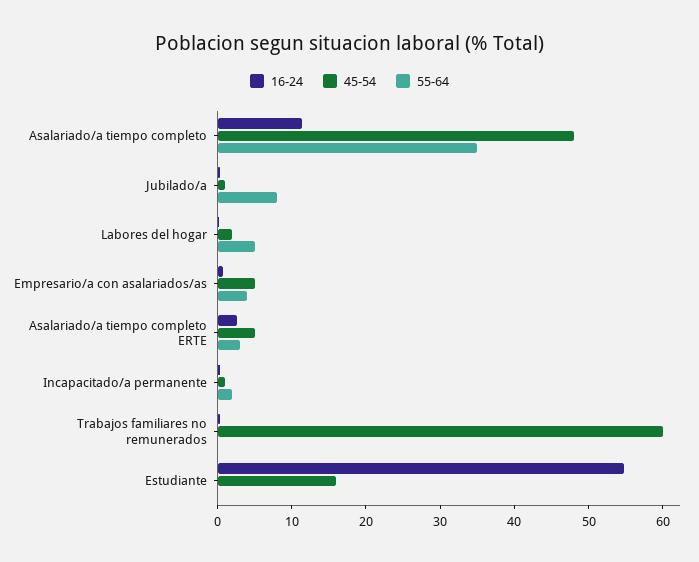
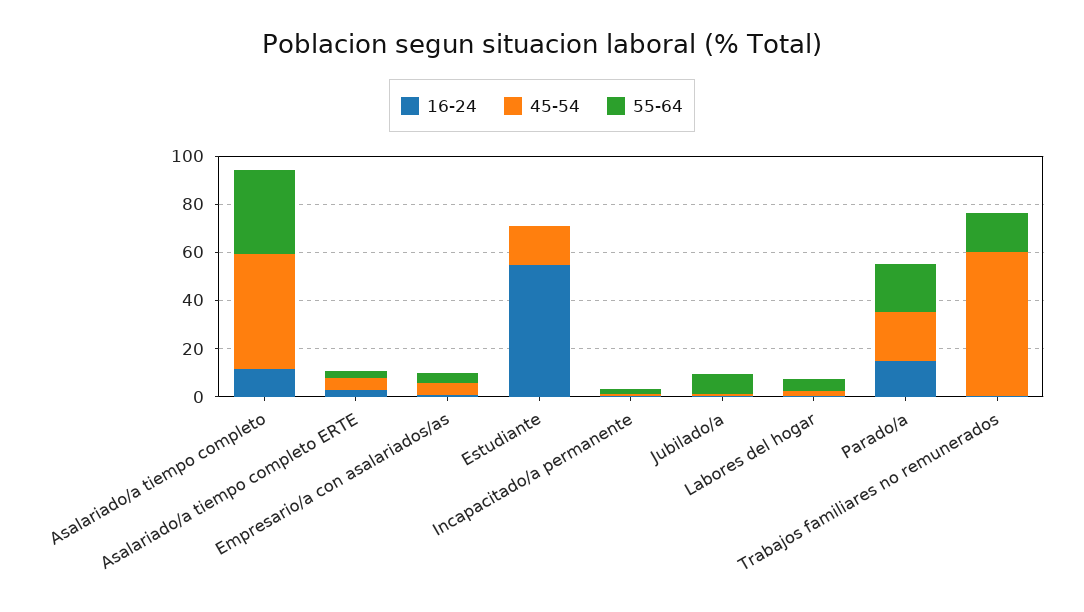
  {
    "16-24": {
      "Asalariado/a tiempo completo": 12,
      "Jubilado/a": 0,
      "Labores del hogar": 0,
      "Empresario/a con asalariados/as": 0,
      "Asalariado/a tiempo completo ERTE": 2,
      "Incapacitado/a permanente": 0,
      "Trabajos familiares no remunerados": 0,
-     "Estudiante": 54
+     "Estudiante": 54,
+     "Parado/a": 15
    },
    "45-54": {
      "Asalariado/a tiempo completo": 48,
      "Jubilado/a": 2,
      "Labores del hogar": 2,
      "Empresario/a con asalariados/as": 6,
      "Asalariado/a tiempo completo ERTE": 6,
      "Incapacitado/a permanente": 2,
      "Trabajos familiares no remunerados": 60,
-     "Estudiante": 16
+     "Estudiante": 16,
+     "Parado/a": 20
    },
    "55-64": {
      "Asalariado/a tiempo completo": 36,
      "Jubilado/a": 8,
      "Labores del hogar": 6,
      "Empresario/a con asalariados/as": 4,
      "Asalariado/a tiempo completo ERTE": 4,
      "Incapacitado/a permanente": 2,
-     "Trabajos familiares no remunerados": 0,
+     "Trabajos familiares no remunerados": 15,
-     "Estudiante": 0
+     "Estudiante": 0,
+     "Parado/a": 20
    }
  }

